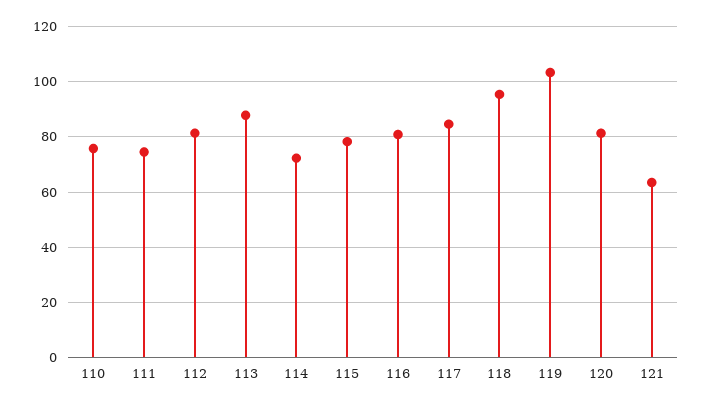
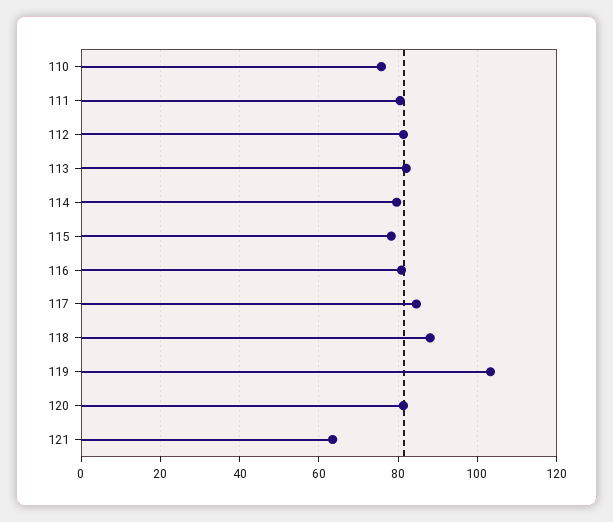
  {
    "110": 76,
-   "111": 75,
+   "111": 80,
    "112": 82,
-   "113": 87.5,
+   "113": 82,
-   "114": 72.5,
+   "114": 80,
    "115": 78,
    "116": 80,
    "117": 84,
-   "118": 95,
+   "118": 88,
    "119": 104,
    "120": 82,
    "121": 64
  }

